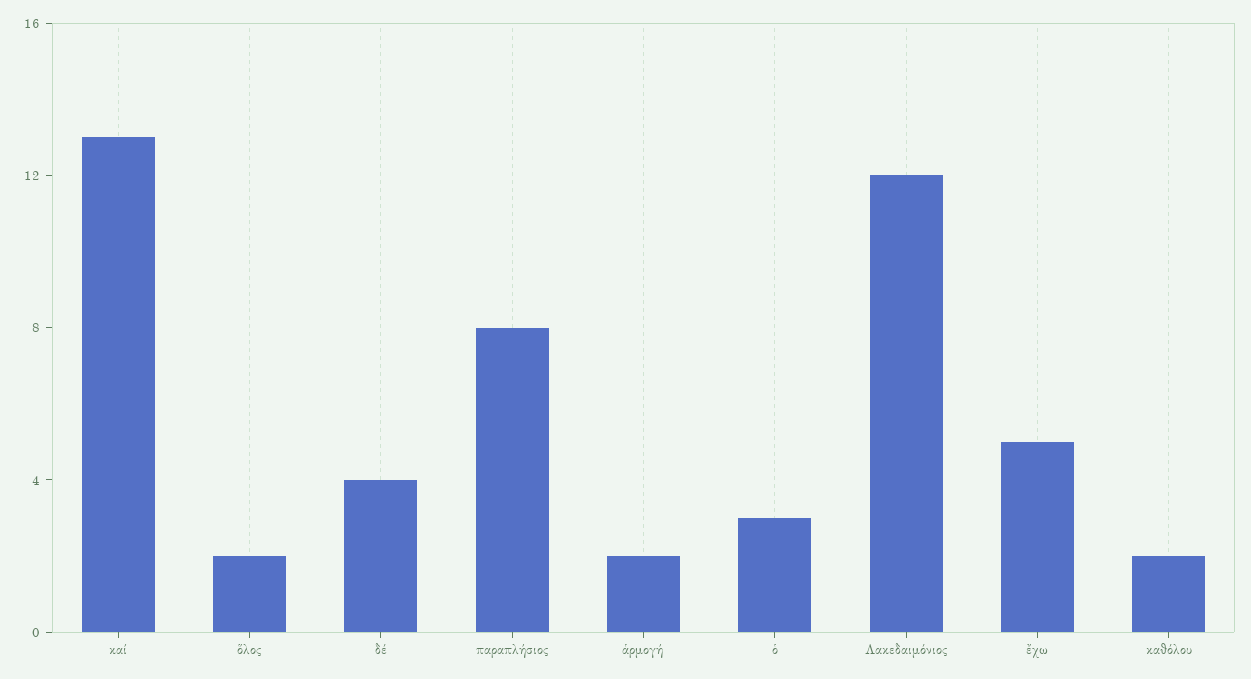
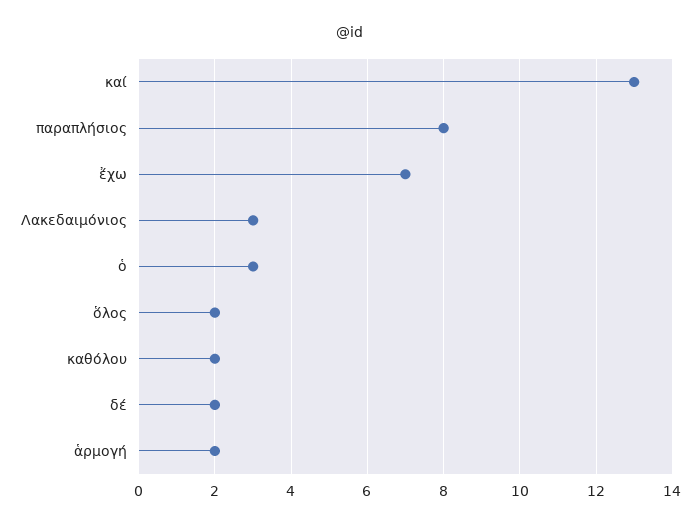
  {
    "καί": 13,
    "ὅλος": 2,
-   "δέ": 4,
+   "δέ": 2,
    "παραπλήσιος": 8,
    "ἁρμογή": 2,
    "ὁ": 3,
-   "Λακεδαιμόνιος": 12,
+   "Λακεδαιμόνιος": 3,
-   "ἔχω": 5,
+   "ἔχω": 7,
    "καθόλου": 2
  }

